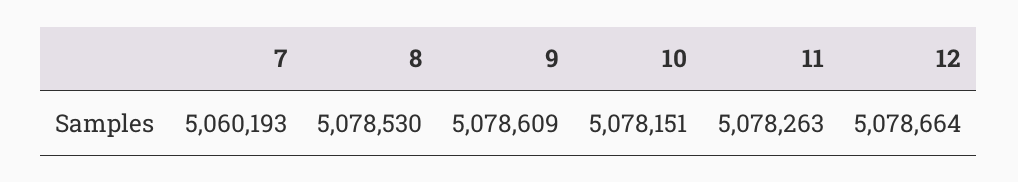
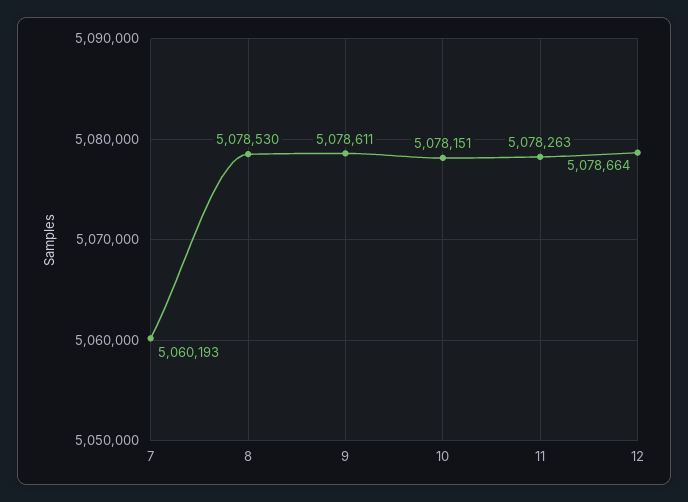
  {
    "7": 5060193,
    "8": 5078530,
-   "9": 5078609,
+   "9": 5078611,
    "10": 5078151,
    "11": 5078263,
    "12": 5078664
  }

